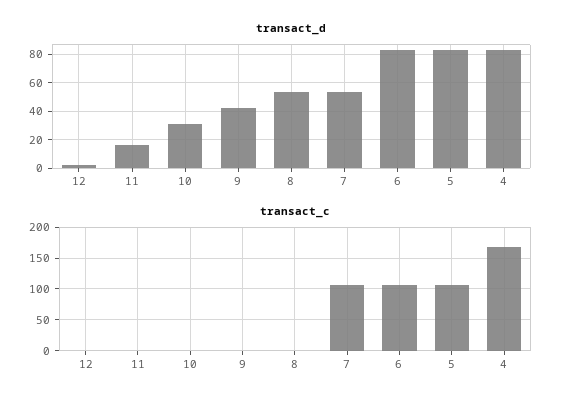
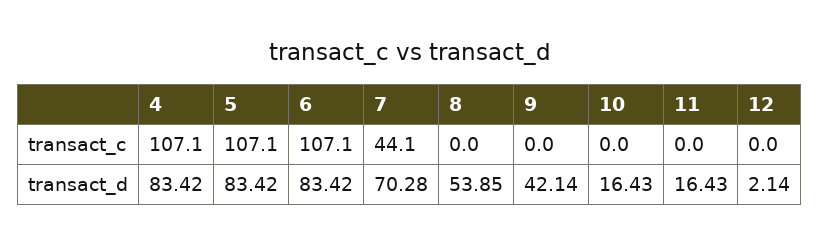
  {
    "transact_d": {
      "12": 2.14,
      "11": 16.43,
-     "10": 30,
+     "10": 16.43,
      "9": 42.14,
      "8": 53.85,
-     "7": 55,
+     "7": 70.28,
      "6": 83.42,
      "5": 83.42,
      "4": 83.42
    },
    "transact_c": {
      "12": 0,
      "11": 0,
      "10": 0,
      "9": 0,
      "8": 0,
-     "7": 110,
+     "7": 44.1,
      "6": 107.1,
      "5": 107.1,
-     "4": 170
+     "4": 107.1
    }
  }

